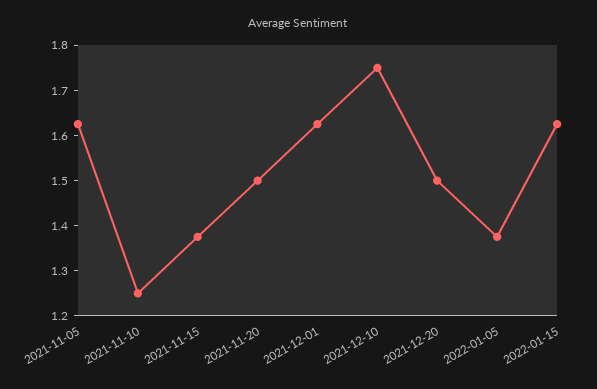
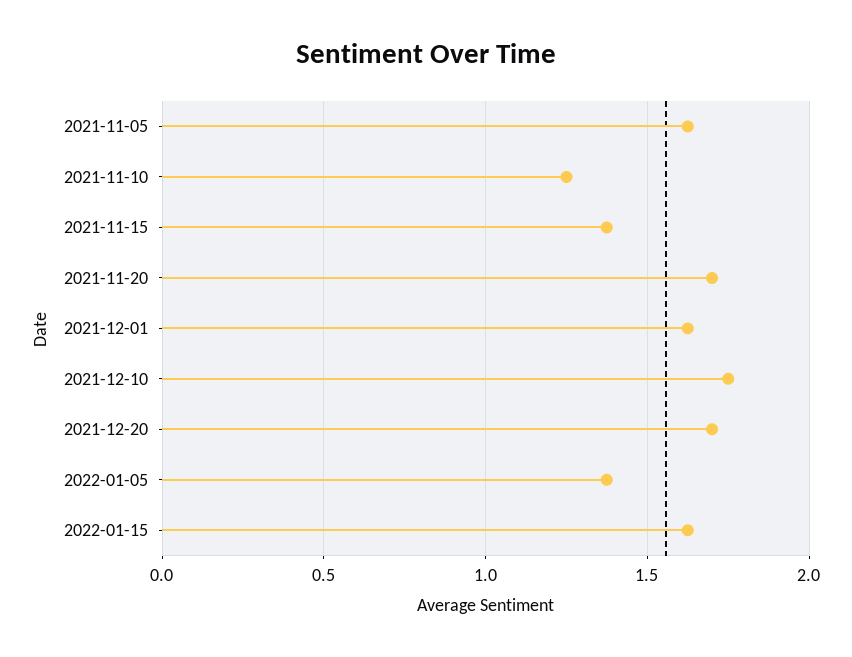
  {
    "2021-11-05": 1.62,
    "2021-11-10": 1.26,
    "2021-11-15": 1.38,
-   "2021-11-20": 1.5,
+   "2021-11-20": 1.7,
    "2021-12-01": 1.62,
    "2021-12-10": 1.76,
-   "2021-12-20": 1.5,
+   "2021-12-20": 1.7,
    "2022-01-05": 1.38,
    "2022-01-15": 1.62
  }

